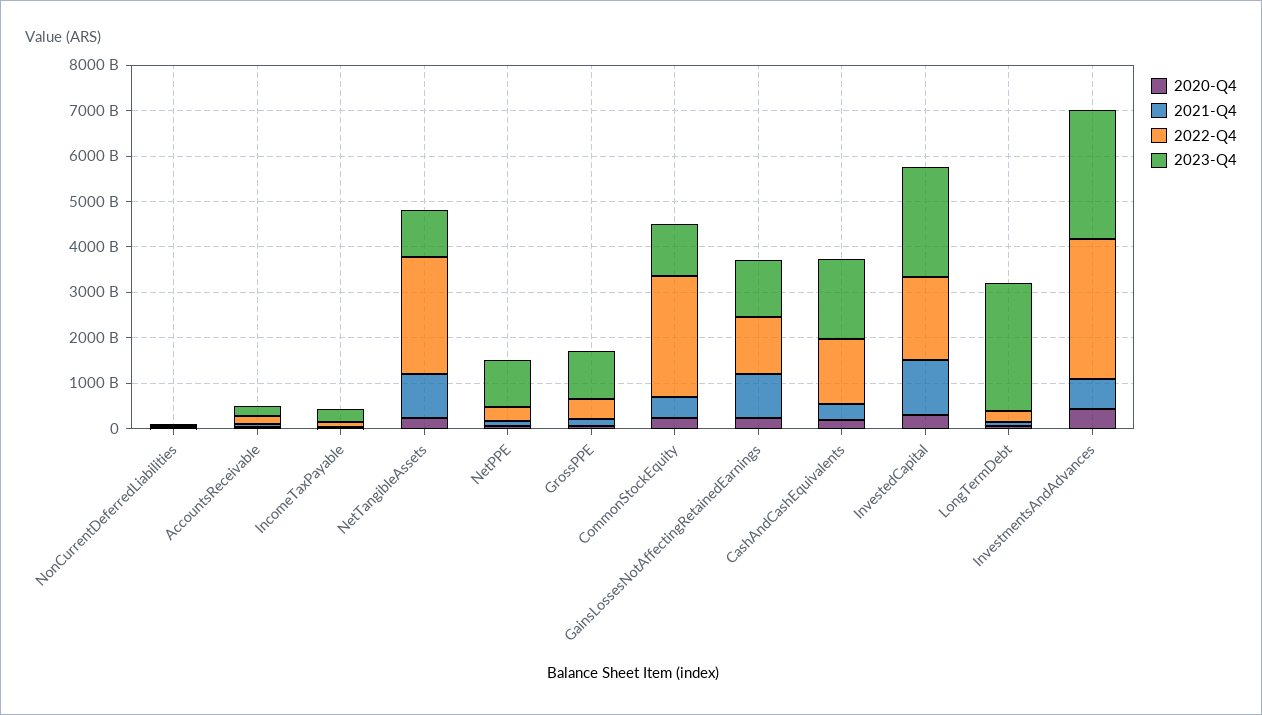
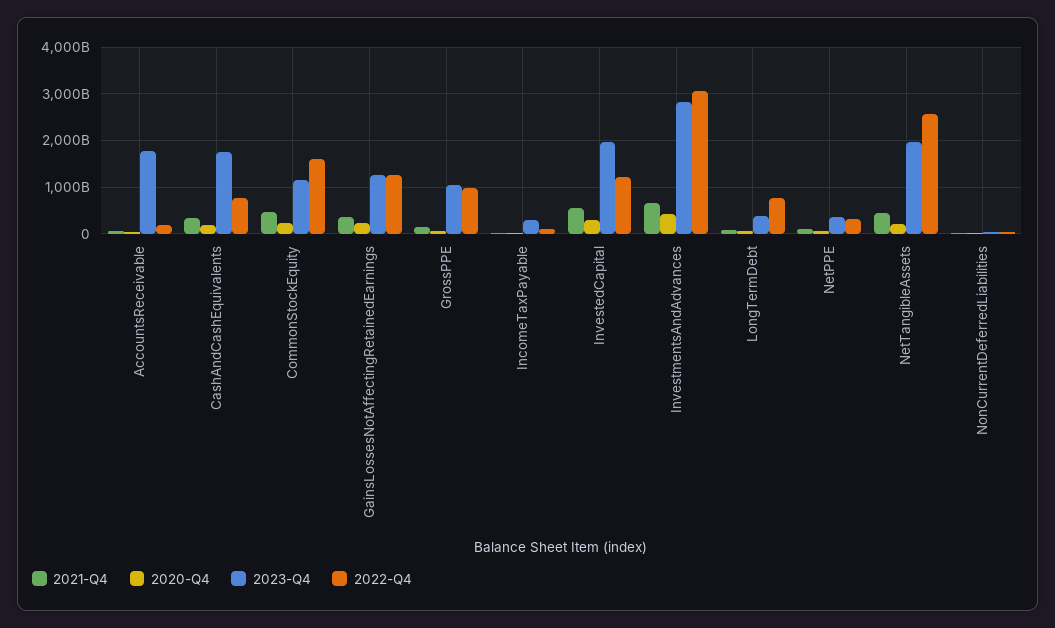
  {
    "2020-Q4": {
      "NonCurrentDeferredLiabilities": 0,
      "AccountsReceivable": 0,
      "IncomeTaxPayable": 0,
      "NetTangibleAssets": 200000000000,
      "NetPPE": 0,
      "GrossPPE": 0,
      "CommonStockEquity": 200000000000,
      "GainsLossesNotAffectingRetainedEarnings": 200000000000,
      "CashAndCashEquivalents": 200000000000,
      "InvestedCapital": 200000000000,
      "LongTermDebt": 0,
      "InvestmentsAndAdvances": 400000000000
    },
    "2021-Q4": {
      "NonCurrentDeferredLiabilities": 0,
      "AccountsReceivable": 0,
      "IncomeTaxPayable": 0,
-     "NetTangibleAssets": 1000000000000,
+     "NetTangibleAssets": 400000000000,
      "NetPPE": 200000000000,
      "GrossPPE": 200000000000,
      "CommonStockEquity": 400000000000,
-     "GainsLossesNotAffectingRetainedEarnings": 1000000000000,
+     "GainsLossesNotAffectingRetainedEarnings": 400000000000,
      "CashAndCashEquivalents": 400000000000,
-     "InvestedCapital": 1200000000000,
+     "InvestedCapital": 600000000000,
      "LongTermDebt": 0,
      "InvestmentsAndAdvances": 600000000000
    },
    "2022-Q4": {
      "NonCurrentDeferredLiabilities": 0,
      "AccountsReceivable": 200000000000,
      "IncomeTaxPayable": 200000000000,
      "NetTangibleAssets": 2600000000000,
      "NetPPE": 400000000000,
-     "GrossPPE": 400000000000,
+     "GrossPPE": 1000000000000,
-     "CommonStockEquity": 2600000000000,
+     "CommonStockEquity": 1600000000000,
      "GainsLossesNotAffectingRetainedEarnings": 1200000000000,
-     "CashAndCashEquivalents": 1400000000000,
+     "CashAndCashEquivalents": 800000000000,
-     "InvestedCapital": 1800000000000,
+     "InvestedCapital": 1200000000000,
-     "LongTermDebt": 200000000000,
+     "LongTermDebt": 800000000000,
      "InvestmentsAndAdvances": 3000000000000
    },
    "2023-Q4": {
      "NonCurrentDeferredLiabilities": 0,
-     "AccountsReceivable": 200000000000,
+     "AccountsReceivable": 1800000000000,
      "IncomeTaxPayable": 200000000000,
-     "NetTangibleAssets": 1000000000000,
+     "NetTangibleAssets": 2000000000000,
-     "NetPPE": 1000000000000,
+     "NetPPE": 400000000000,
      "GrossPPE": 1000000000000,
      "CommonStockEquity": 1200000000000,
      "GainsLossesNotAffectingRetainedEarnings": 1200000000000,
      "CashAndCashEquivalents": 1800000000000,
-     "InvestedCapital": 2400000000000,
+     "InvestedCapital": 2000000000000,
-     "LongTermDebt": 2800000000000,
+     "LongTermDebt": 400000000000,
      "InvestmentsAndAdvances": 2800000000000
    }
  }

